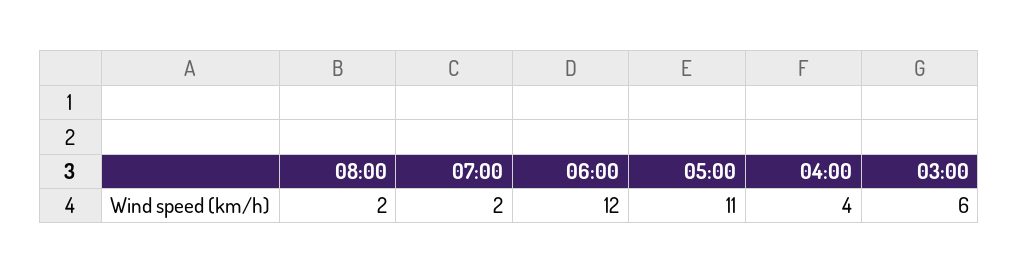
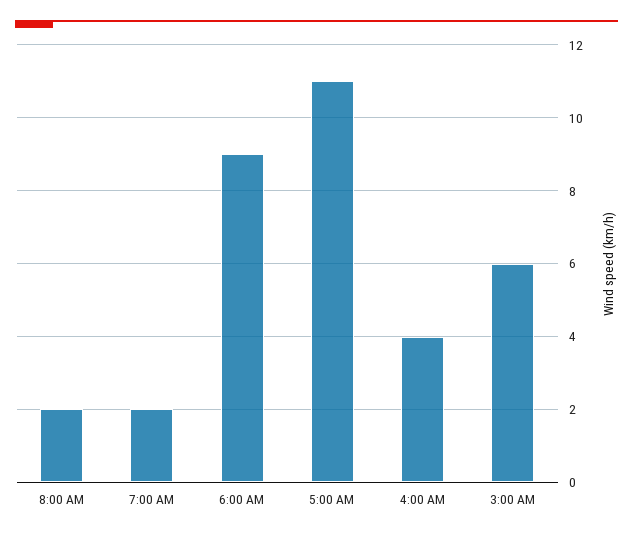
  {
    "08:00": 2,
    "07:00": 2,
-   "06:00": 12,
+   "06:00": 9,
    "05:00": 11,
    "04:00": 4,
    "03:00": 6
  }

